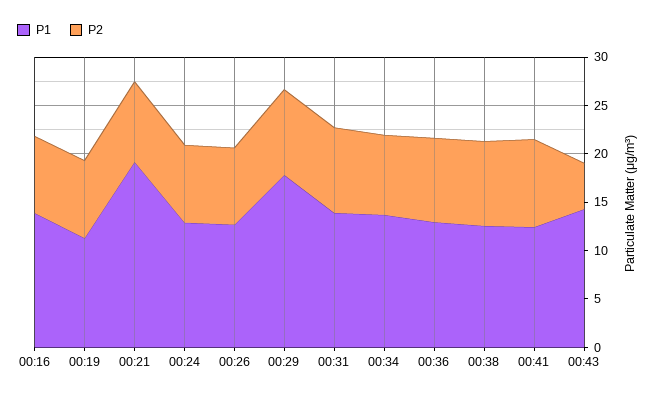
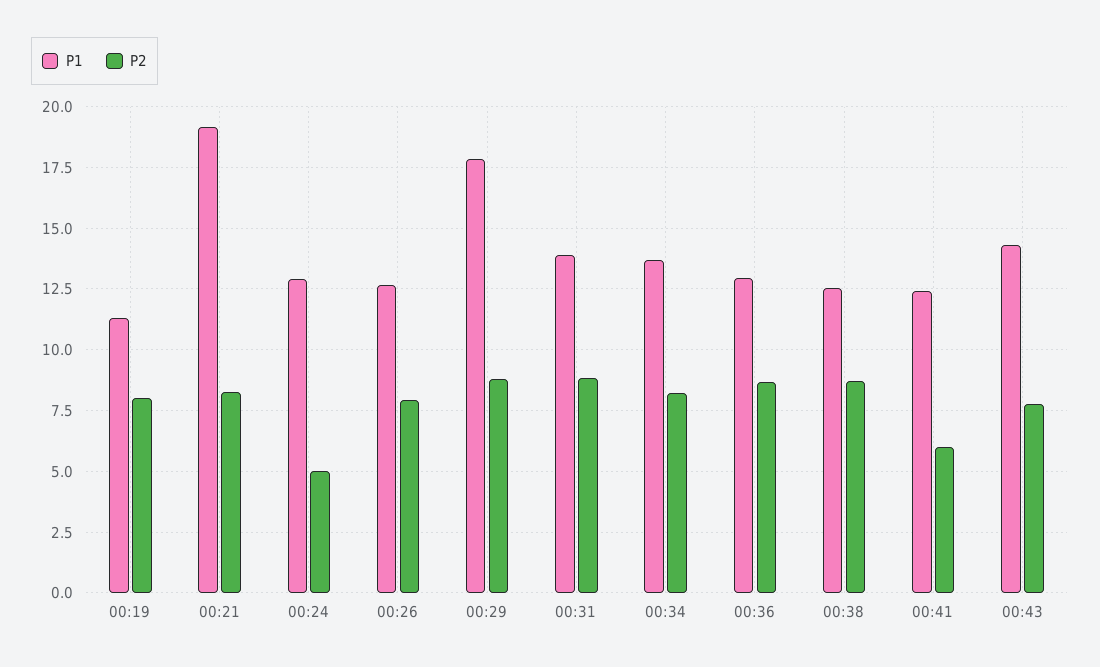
  {
    "P1": {
-     "00:16": 14,
      "00:19": 11.25,
      "00:21": 19.25,
      "00:24": 13,
      "00:26": 12.75,
      "00:29": 17.75,
      "00:31": 14,
      "00:34": 13.75,
      "00:36": 13,
      "00:38": 12.5,
      "00:41": 12.5,
      "00:43": 14.25
    },
    "P2": {
-     "00:16": 8,
      "00:19": 8,
      "00:21": 8.25,
-     "00:24": 8,
+     "00:24": 5,
      "00:26": 8,
      "00:29": 8.75,
      "00:31": 8.75,
      "00:34": 8.25,
      "00:36": 8.75,
      "00:38": 8.75,
-     "00:41": 9,
+     "00:41": 6,
-     "00:43": 5
+     "00:43": 7.75
    }
  }

